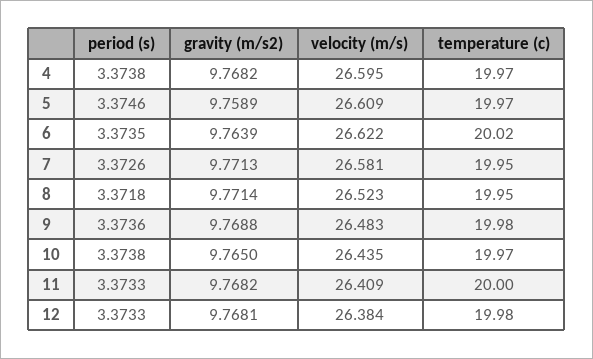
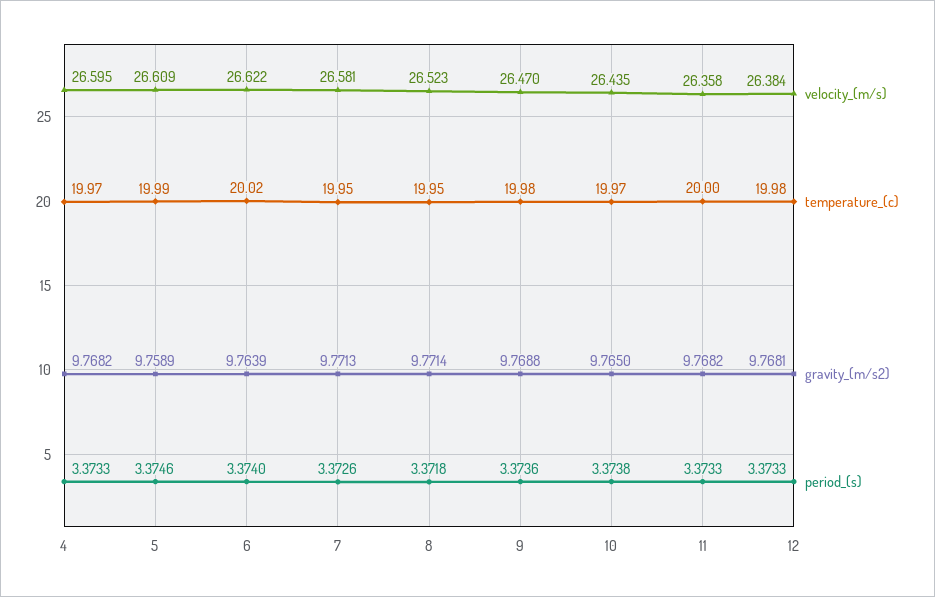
  {
    "period (s)": {
-     "4": 3.3738,
+     "4": 3.3733,
      "5": 3.3746,
-     "6": 3.3735,
+     "6": 3.374,
      "7": 3.3726,
      "8": 3.3718,
      "9": 3.3736,
      "10": 3.3738,
      "11": 3.3733,
      "12": 3.3733
    },
    "gravity (m/s2)": {
      "4": 9.7682,
      "5": 9.7589,
      "6": 9.7639,
      "7": 9.7713,
      "8": 9.7714,
      "9": 9.7688,
      "10": 9.765,
      "11": 9.7682,
      "12": 9.7681
    },
    "velocity (m/s)": {
      "4": 26.595,
      "5": 26.609,
      "6": 26.622,
      "7": 26.581,
      "8": 26.523,
-     "9": 26.483,
+     "9": 26.47,
      "10": 26.435,
-     "11": 26.409,
+     "11": 26.358,
      "12": 26.384
    },
    "temperature (c)": {
      "4": 19.97,
-     "5": 19.97,
+     "5": 19.99,
      "6": 20.02,
      "7": 19.95,
      "8": 19.95,
      "9": 19.98,
      "10": 19.97,
      "11": 20,
      "12": 19.98
    }
  }

